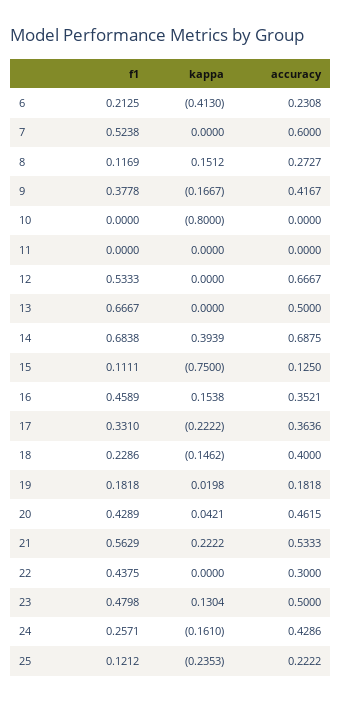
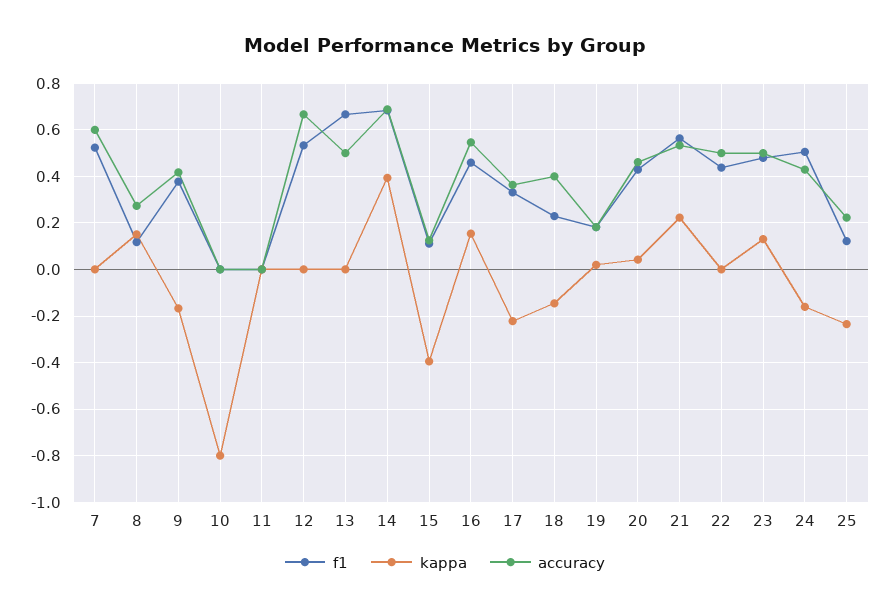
  {
    "f1": {
-     "6": 0.2125,
      "7": 0.5238,
      "8": 0.1169,
      "9": 0.3778,
      "10": 0,
      "11": 0,
      "12": 0.5333,
      "13": 0.6667,
      "14": 0.6838,
      "15": 0.1111,
      "16": 0.4589,
      "17": 0.331,
      "18": 0.2286,
      "19": 0.1818,
      "20": 0.4289,
      "21": 0.5629,
      "22": 0.4375,
      "23": 0.4798,
-     "24": 0.2571,
+     "24": 0.5,
      "25": 0.1212
    },
    "kappa": {
-     "6": -0.413,
      "7": 0,
      "8": 0.1512,
      "9": -0.1667,
      "10": -0.8,
      "11": 0,
      "12": 0,
      "13": 0,
      "14": 0.3939,
-     "15": -0.75,
+     "15": -0.4,
      "16": 0.1538,
      "17": -0.2222,
      "18": -0.1462,
      "19": 0.0198,
      "20": 0.0421,
      "21": 0.2222,
      "22": 0,
      "23": 0.1304,
      "24": -0.161,
      "25": -0.2353
    },
    "accuracy": {
-     "6": 0.2308,
      "7": 0.6,
      "8": 0.2727,
      "9": 0.4167,
      "10": 0,
      "11": 0,
      "12": 0.6667,
      "13": 0.5,
      "14": 0.6875,
      "15": 0.125,
-     "16": 0.3521,
+     "16": 0.55,
      "17": 0.3636,
      "18": 0.4,
      "19": 0.1818,
      "20": 0.4615,
      "21": 0.5333,
-     "22": 0.3,
+     "22": 0.5,
      "23": 0.5,
      "24": 0.4286,
      "25": 0.2222
    }
  }

